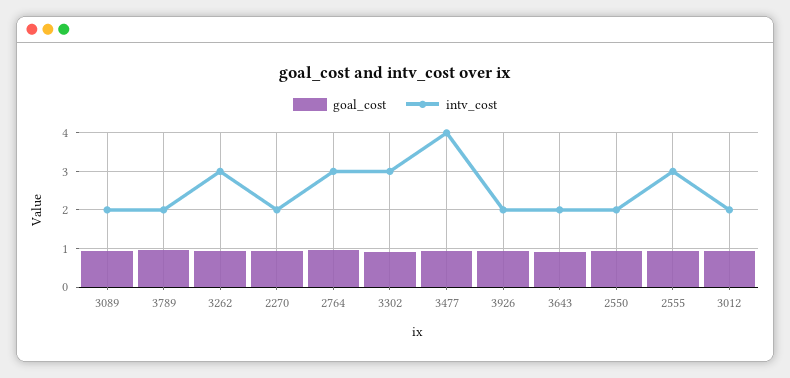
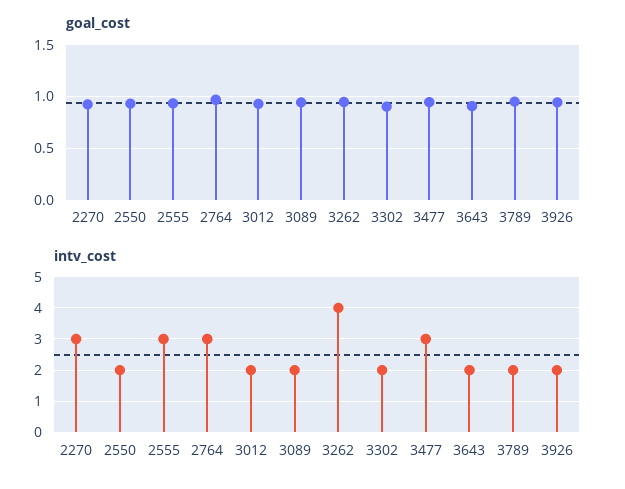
  {
    "goal_cost": {
      "3089": 0.9,
      "3789": 1,
      "3262": 0.9,
      "2270": 0.9,
      "2764": 1,
      "3302": 0.9,
      "3477": 0.9,
      "3926": 0.9,
      "3643": 0.9,
      "2550": 0.9,
      "2555": 0.9,
      "3012": 0.9
    },
    "intv_cost": {
      "3089": 2,
      "3789": 2,
-     "3262": 3,
+     "3262": 4,
-     "2270": 2,
+     "2270": 3,
      "2764": 3,
-     "3302": 3,
+     "3302": 2,
-     "3477": 4,
+     "3477": 3,
      "3926": 2,
      "3643": 2,
      "2550": 2,
      "2555": 3,
      "3012": 2
    }
  }

